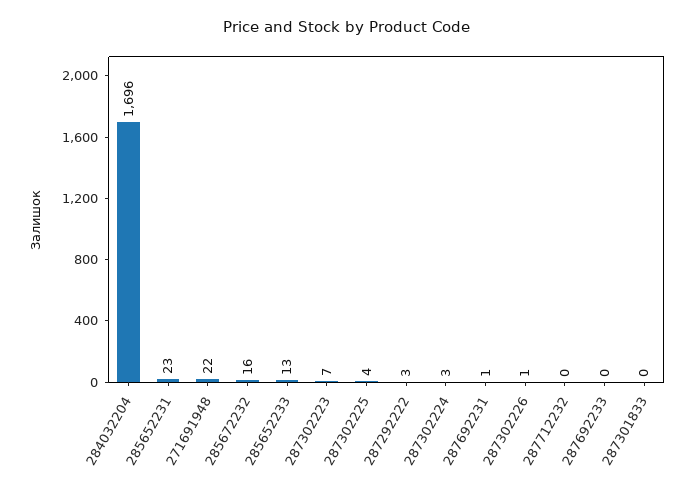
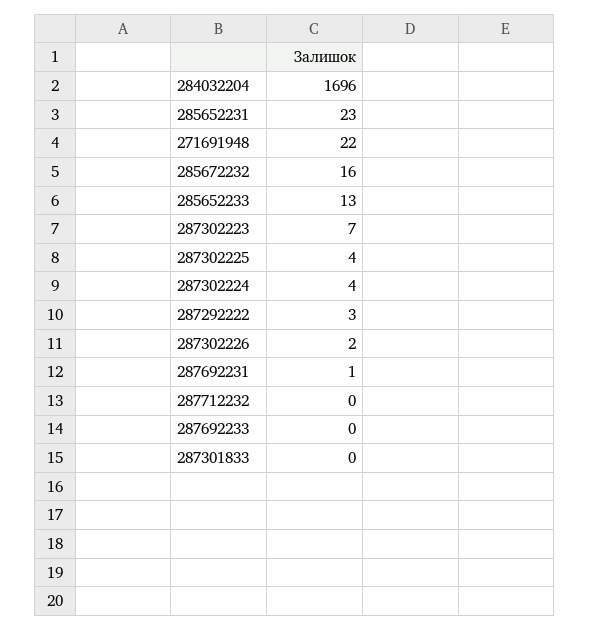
  {
    "284032204": 1696,
    "285652231": 23,
    "271691948": 22,
    "285672232": 16,
    "285652233": 13,
    "287302223": 7,
    "287302225": 4,
    "287292222": 3,
-   "287302224": 3,
+   "287302224": 4,
    "287692231": 1,
-   "287302226": 1,
+   "287302226": 2,
    "287712232": 0,
    "287692233": 0,
    "287301833": 0
  }

